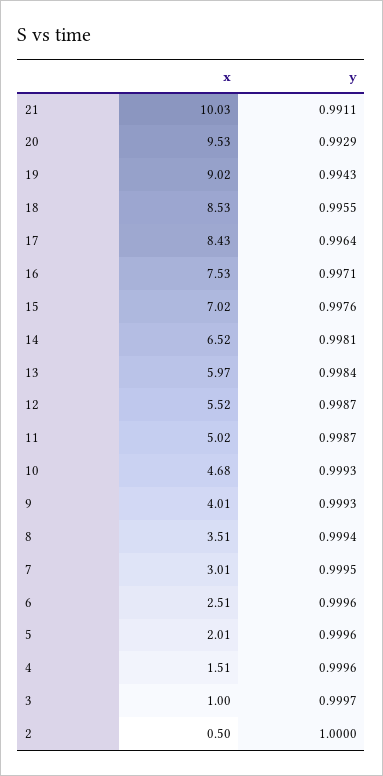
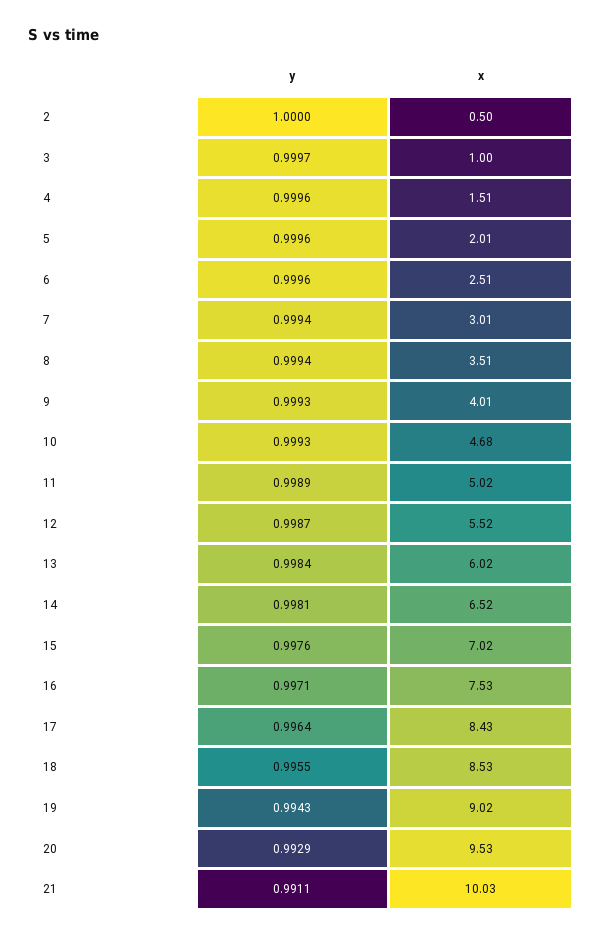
  {
    "x": {
      "21": 10.03,
      "20": 9.53,
      "19": 9.02,
      "18": 8.53,
      "17": 8.43,
      "16": 7.53,
      "15": 7.02,
      "14": 6.52,
-     "13": 5.97,
+     "13": 6.02,
      "12": 5.52,
      "11": 5.02,
      "10": 4.68,
      "9": 4.01,
      "8": 3.51,
      "7": 3.01,
      "6": 2.51,
      "5": 2.01,
      "4": 1.51,
      "3": 1,
      "2": 0.5
    },
    "y": {
      "21": 0.9911,
      "20": 0.9929,
      "19": 0.9943,
      "18": 0.9955,
      "17": 0.9964,
      "16": 0.9971,
      "15": 0.9976,
      "14": 0.9981,
      "13": 0.9984,
      "12": 0.9987,
-     "11": 0.9987,
+     "11": 0.9989,
      "10": 0.9993,
      "9": 0.9993,
      "8": 0.9994,
-     "7": 0.9995,
+     "7": 0.9994,
      "6": 0.9996,
      "5": 0.9996,
      "4": 0.9996,
      "3": 0.9997,
      "2": 1
    }
  }

